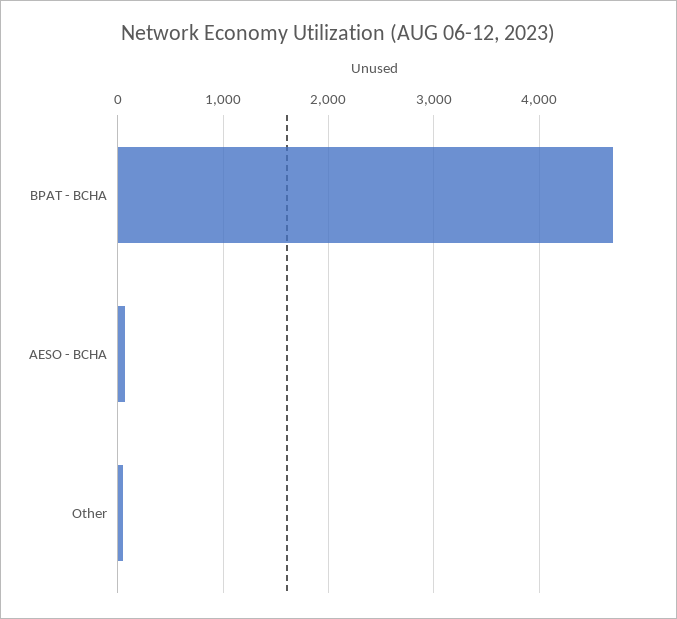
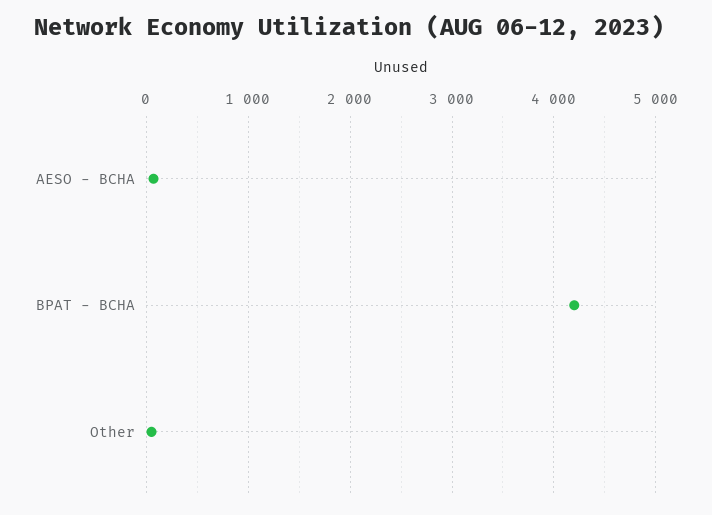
  {
-   "BPAT - BCHA": 4700,
+   "BPAT - BCHA": 4200,
    "AESO - BCHA": 100,
    "Other": 100
  }

